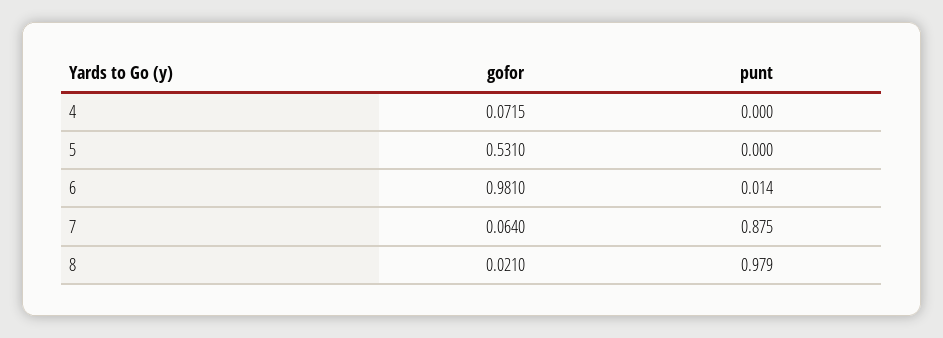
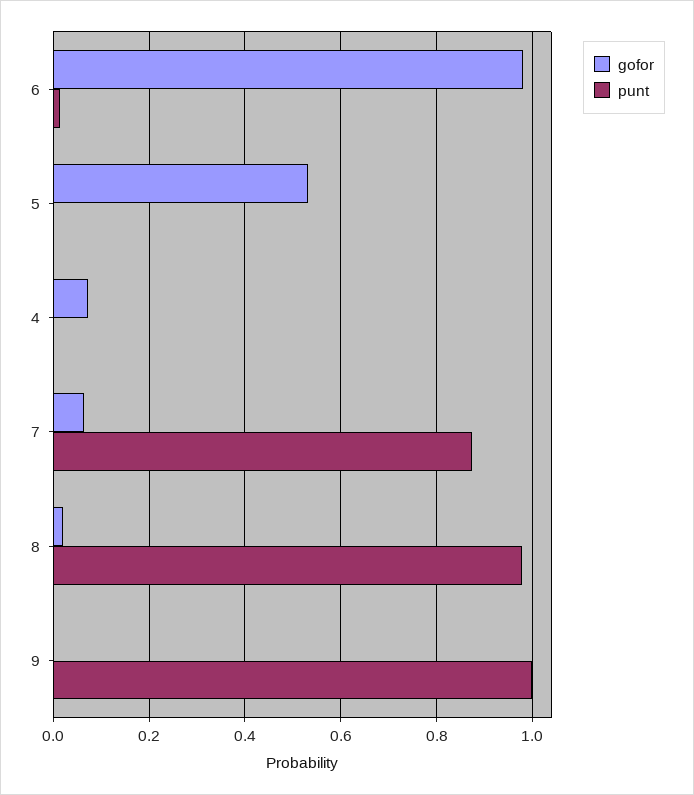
  {
    "gofor": {
      "4": 0.0715,
      "5": 0.531,
      "6": 0.981,
      "7": 0.064,
-     "8": 0.021
+     "8": 0.021,
+     "9": 0
    },
    "punt": {
      "4": 0,
      "5": 0,
      "6": 0.014,
      "7": 0.875,
-     "8": 0.979
+     "8": 0.979,
+     "9": 1
    }
  }

